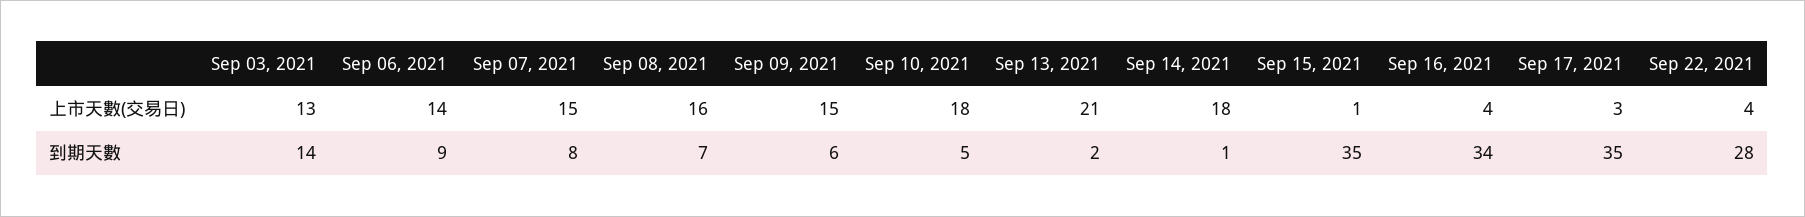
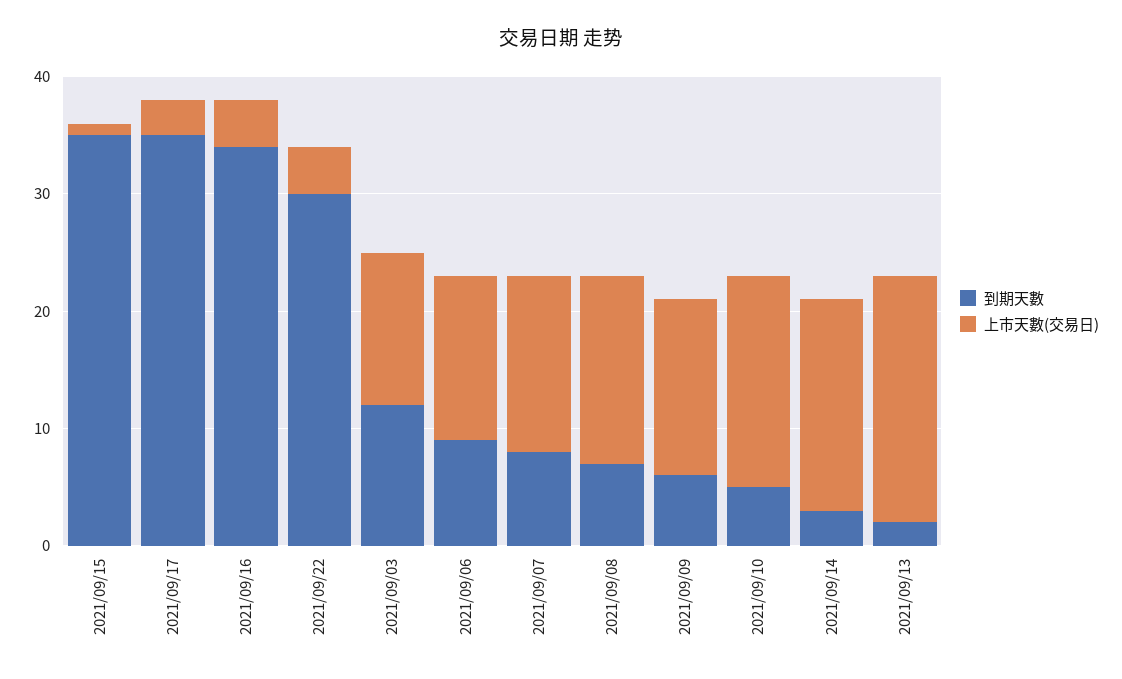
  {
    "上市天數(交易日)": {
      "Sep 03, 2021": 13,
      "Sep 06, 2021": 14,
      "Sep 07, 2021": 15,
      "Sep 08, 2021": 16,
      "Sep 09, 2021": 15,
      "Sep 10, 2021": 18,
      "Sep 13, 2021": 21,
      "Sep 14, 2021": 18,
      "Sep 15, 2021": 1,
      "Sep 16, 2021": 4,
      "Sep 17, 2021": 3,
      "Sep 22, 2021": 4
    },
    "到期天數": {
-     "Sep 03, 2021": 14,
+     "Sep 03, 2021": 12,
      "Sep 06, 2021": 9,
      "Sep 07, 2021": 8,
      "Sep 08, 2021": 7,
      "Sep 09, 2021": 6,
      "Sep 10, 2021": 5,
      "Sep 13, 2021": 2,
-     "Sep 14, 2021": 1,
+     "Sep 14, 2021": 3,
      "Sep 15, 2021": 35,
      "Sep 16, 2021": 34,
      "Sep 17, 2021": 35,
-     "Sep 22, 2021": 28
+     "Sep 22, 2021": 30
    }
  }

